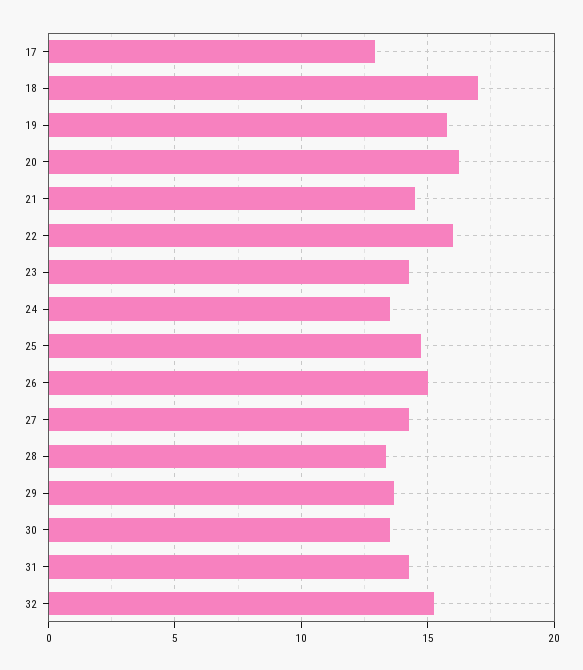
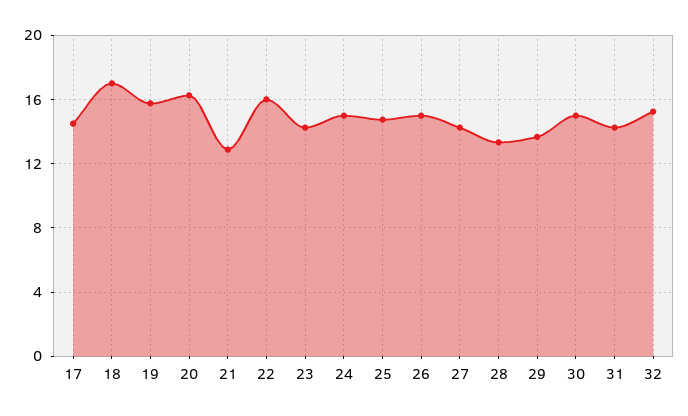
  {
-   "17": 13,
+   "17": 14.5,
    "18": 17,
    "19": 16,
    "20": 16.5,
-   "21": 14.5,
+   "21": 13,
    "22": 16,
    "23": 14.5,
-   "24": 13.5,
+   "24": 15,
    "25": 15,
    "26": 15,
    "27": 14.5,
    "28": 13.5,
    "29": 13.5,
-   "30": 13.5,
+   "30": 15,
    "31": 14.5,
    "32": 15.5
  }

